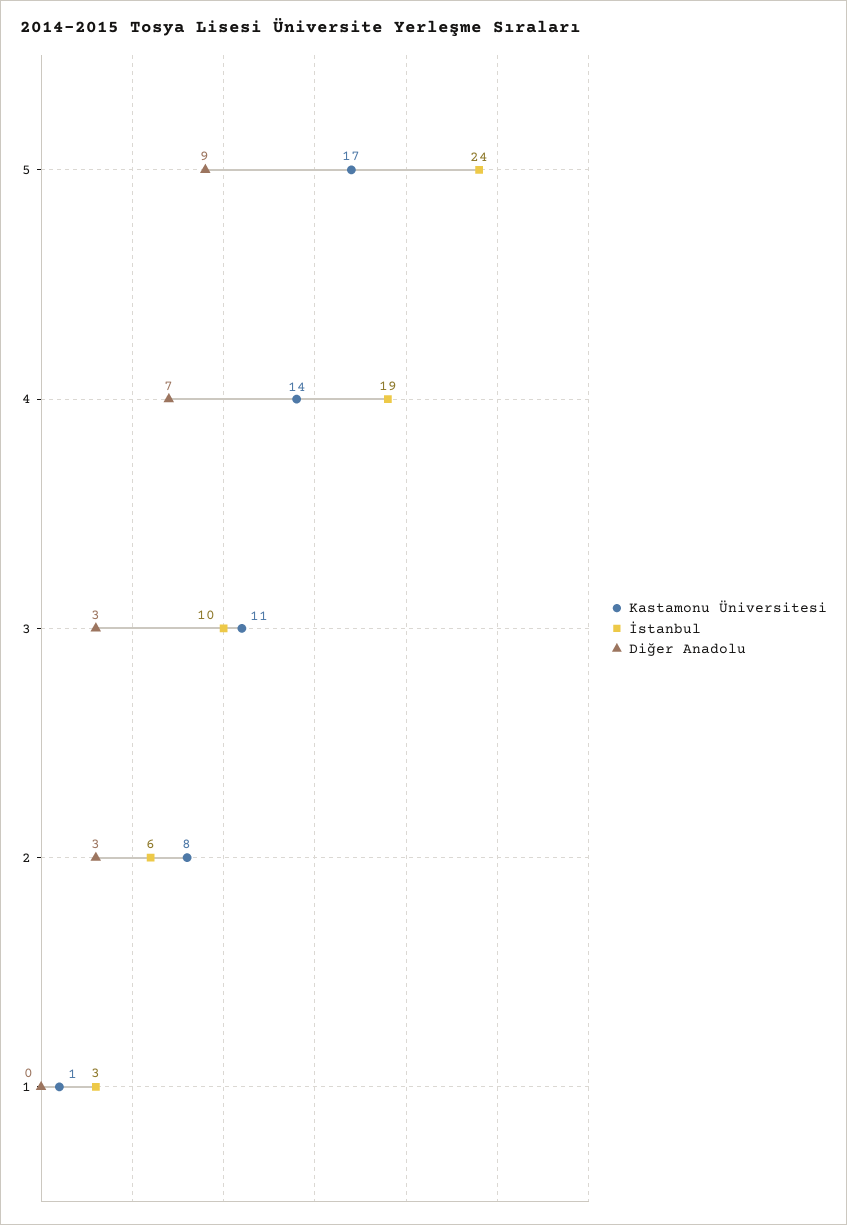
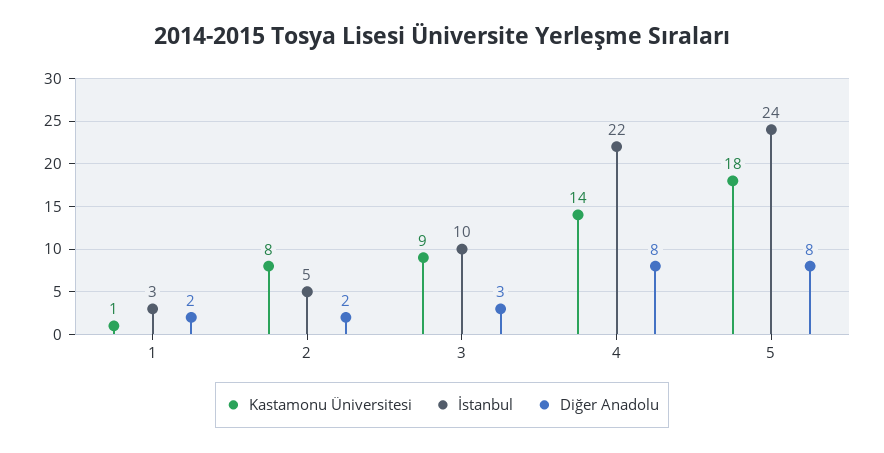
  {
    "Kastamonu Üniversitesi": {
-     "5": 17,
+     "5": 18,
      "4": 14,
-     "3": 11,
+     "3": 9,
      "2": 8,
      "1": 1
    },
    "İstanbul": {
      "5": 24,
-     "4": 19,
+     "4": 22,
      "3": 10,
-     "2": 6,
+     "2": 5,
      "1": 3
    },
    "Diğer Anadolu": {
-     "5": 9,
+     "5": 8,
-     "4": 7,
+     "4": 8,
      "3": 3,
-     "2": 3,
+     "2": 2,
-     "1": 0
+     "1": 2
    }
  }

